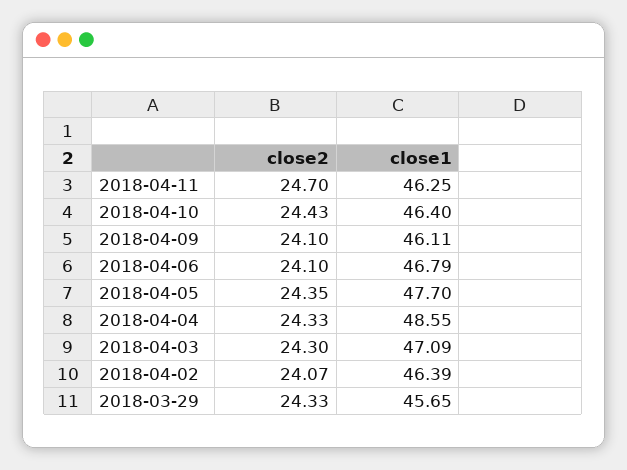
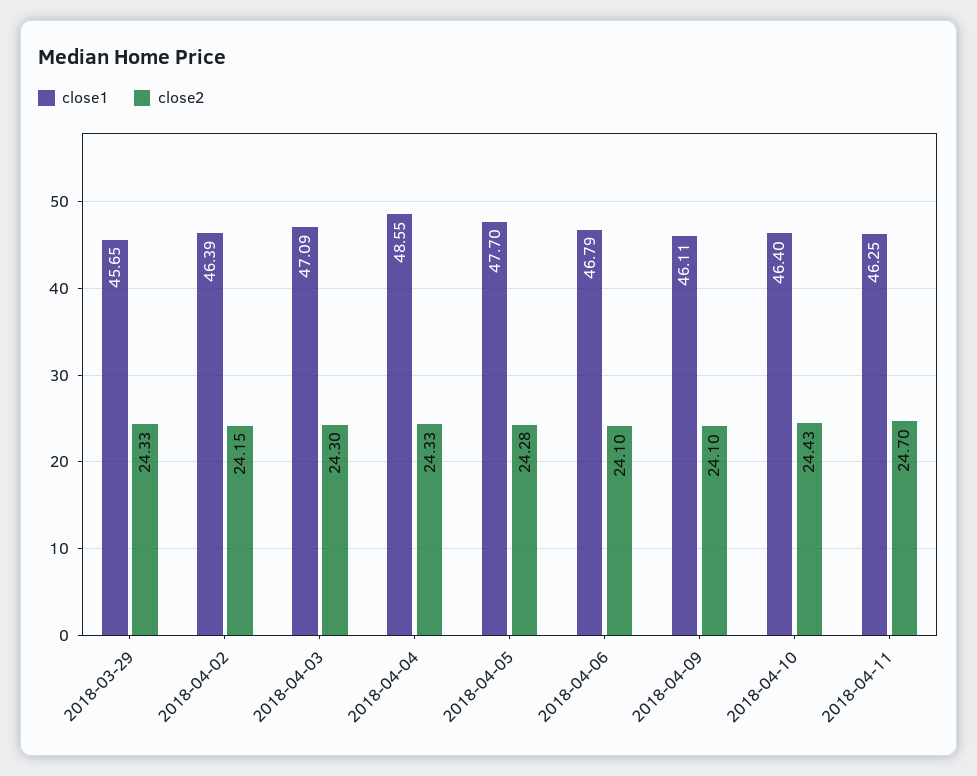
  {
    "close2": {
      "2018-04-11": 24.7,
      "2018-04-10": 24.43,
      "2018-04-09": 24.1,
      "2018-04-06": 24.1,
-     "2018-04-05": 24.35,
+     "2018-04-05": 24.28,
      "2018-04-04": 24.33,
      "2018-04-03": 24.3,
-     "2018-04-02": 24.07,
+     "2018-04-02": 24.15,
      "2018-03-29": 24.33
    },
    "close1": {
      "2018-04-11": 46.25,
      "2018-04-10": 46.4,
      "2018-04-09": 46.11,
      "2018-04-06": 46.79,
      "2018-04-05": 47.7,
      "2018-04-04": 48.55,
      "2018-04-03": 47.09,
      "2018-04-02": 46.39,
      "2018-03-29": 45.65
    }
  }

